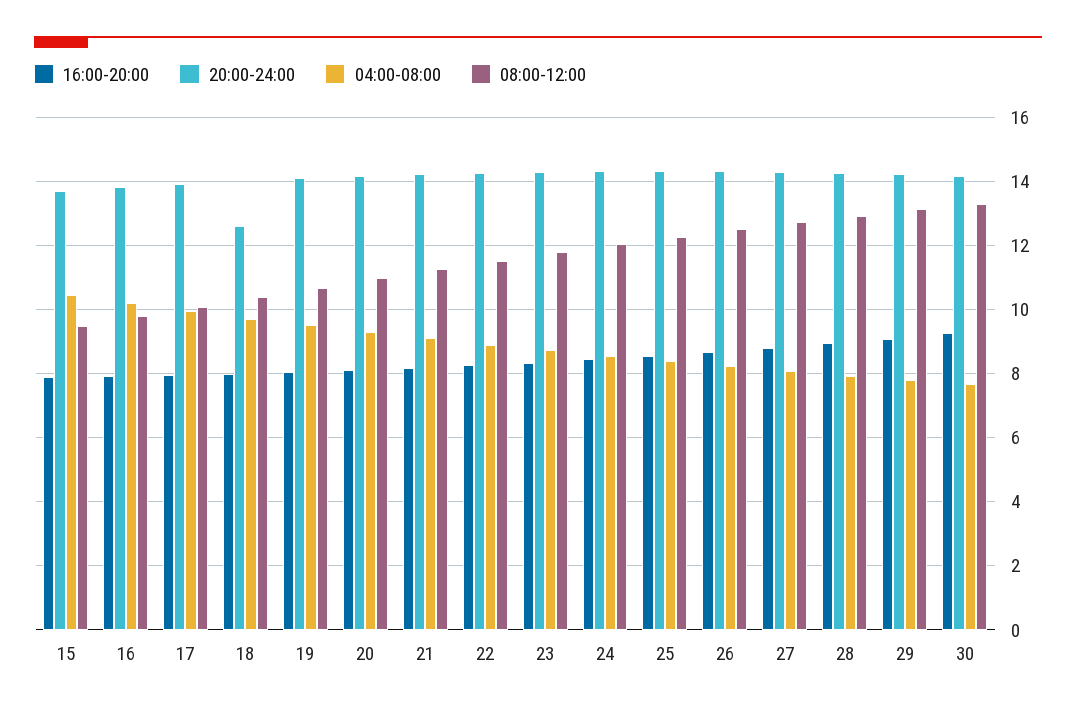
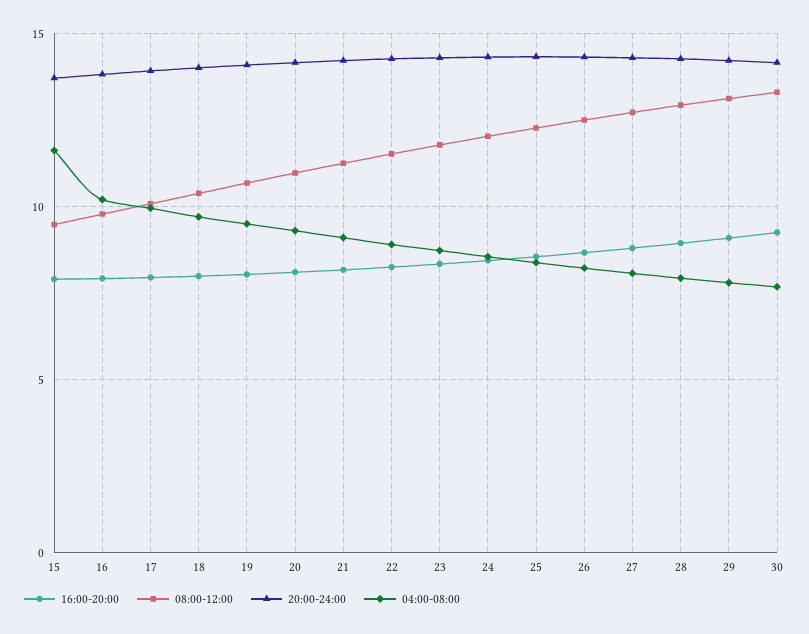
  {
    "16:00-20:00": {
      "15": 8,
      "16": 8,
      "17": 8,
      "18": 8,
      "19": 8,
      "20": 8.2,
      "21": 8.2,
      "22": 8.2,
      "23": 8.4,
      "24": 8.4,
      "25": 8.6,
      "26": 8.6,
      "27": 8.8,
      "28": 9,
      "29": 9,
      "30": 9.2
    },
    "20:00-24:00": {
      "15": 13.8,
      "16": 13.8,
      "17": 14,
-     "18": 12.6,
+     "18": 14,
      "19": 14,
      "20": 14.2,
      "21": 14.2,
      "22": 14.2,
      "23": 14.4,
      "24": 14.4,
      "25": 14.4,
      "26": 14.4,
      "27": 14.4,
      "28": 14.2,
      "29": 14.2,
      "30": 14.2
    },
    "04:00-08:00": {
-     "15": 10.4,
+     "15": 11.5,
      "16": 10.2,
      "17": 10,
      "18": 9.8,
      "19": 9.6,
      "20": 9.4,
      "21": 9.2,
      "22": 9,
      "23": 8.8,
      "24": 8.6,
      "25": 8.4,
      "26": 8.2,
      "27": 8,
      "28": 8,
      "29": 7.8,
      "30": 7.6
    },
    "08:00-12:00": {
      "15": 9.4,
      "16": 9.8,
      "17": 10,
      "18": 10.4,
      "19": 10.6,
      "20": 11,
      "21": 11.2,
      "22": 11.6,
      "23": 11.8,
      "24": 12,
      "25": 12.2,
      "26": 12.6,
      "27": 12.8,
      "28": 13,
      "29": 13.2,
      "30": 13.4
    }
  }

